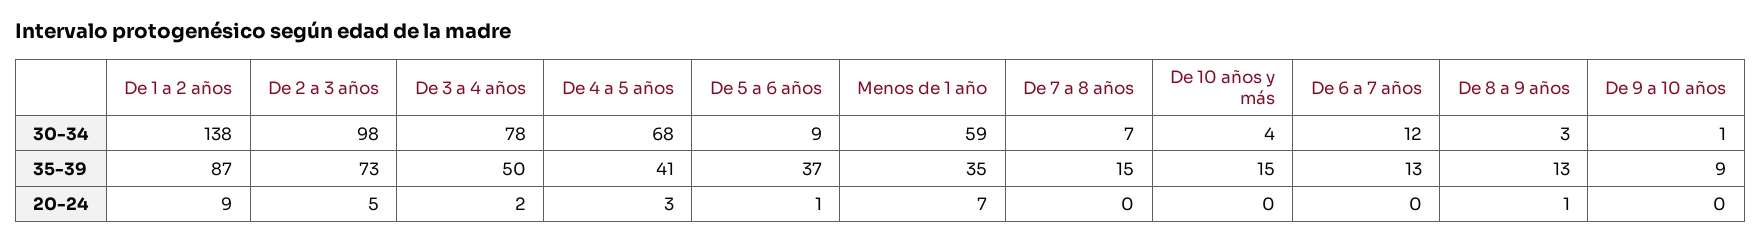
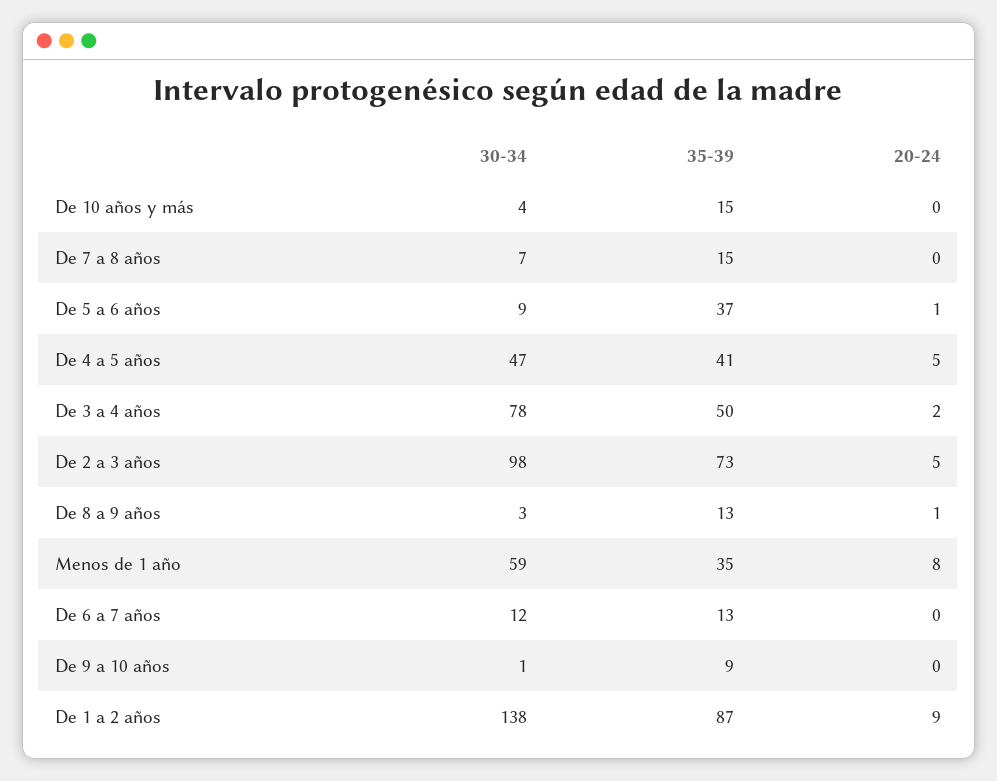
  {
    "De 1 a 2 años": {
      "30-34": 138,
      "35-39": 87,
      "20-24": 9
    },
    "De 2 a 3 años": {
      "30-34": 98,
      "35-39": 73,
      "20-24": 5
    },
    "De 3 a 4 años": {
      "30-34": 78,
      "35-39": 50,
      "20-24": 2
    },
    "De 4 a 5 años": {
-     "30-34": 68,
+     "30-34": 47,
      "35-39": 41,
-     "20-24": 3
+     "20-24": 5
    },
    "De 5 a 6 años": {
      "30-34": 9,
      "35-39": 37,
      "20-24": 1
    },
    "Menos de 1 año": {
      "30-34": 59,
      "35-39": 35,
-     "20-24": 7
+     "20-24": 8
    },
    "De 7 a 8 años": {
      "30-34": 7,
      "35-39": 15,
      "20-24": 0
    },
    "De 10 años y más": {
      "30-34": 4,
      "35-39": 15,
      "20-24": 0
    },
    "De 6 a 7 años": {
      "30-34": 12,
      "35-39": 13,
      "20-24": 0
    },
    "De 8 a 9 años": {
      "30-34": 3,
      "35-39": 13,
      "20-24": 1
    },
    "De 9 a 10 años": {
      "30-34": 1,
      "35-39": 9,
      "20-24": 0
    }
  }

